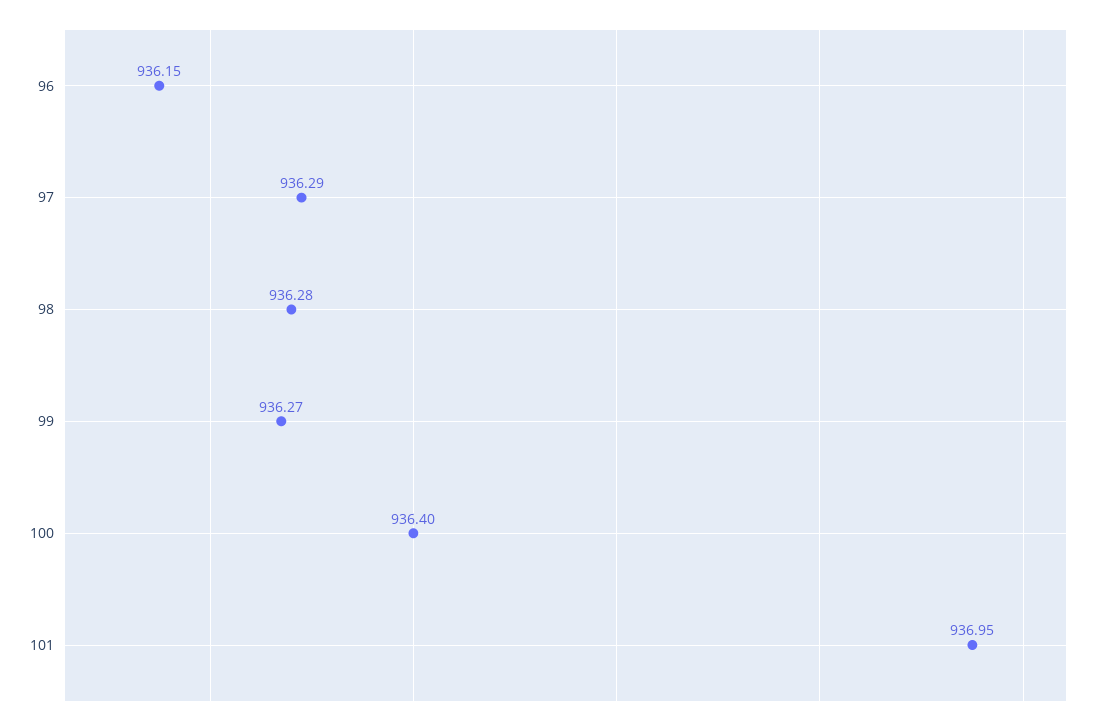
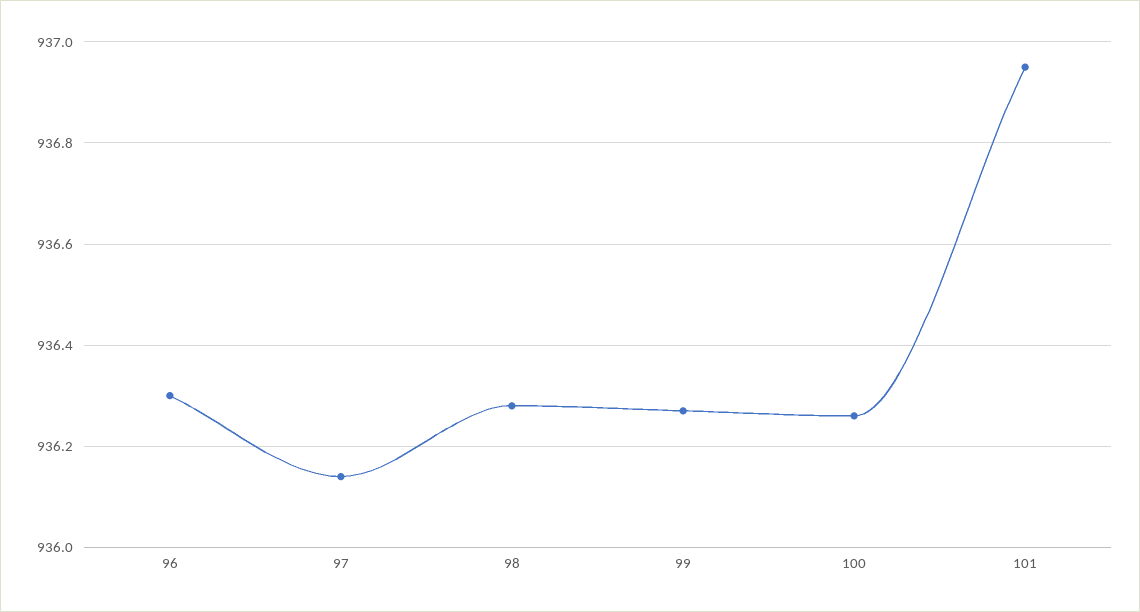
  {
-   "96": 936.15,
+   "96": 936.3,
-   "97": 936.29,
+   "97": 936.15,
    "98": 936.28,
    "99": 936.27,
-   "100": 936.4,
+   "100": 936.25,
    "101": 936.95
  }

